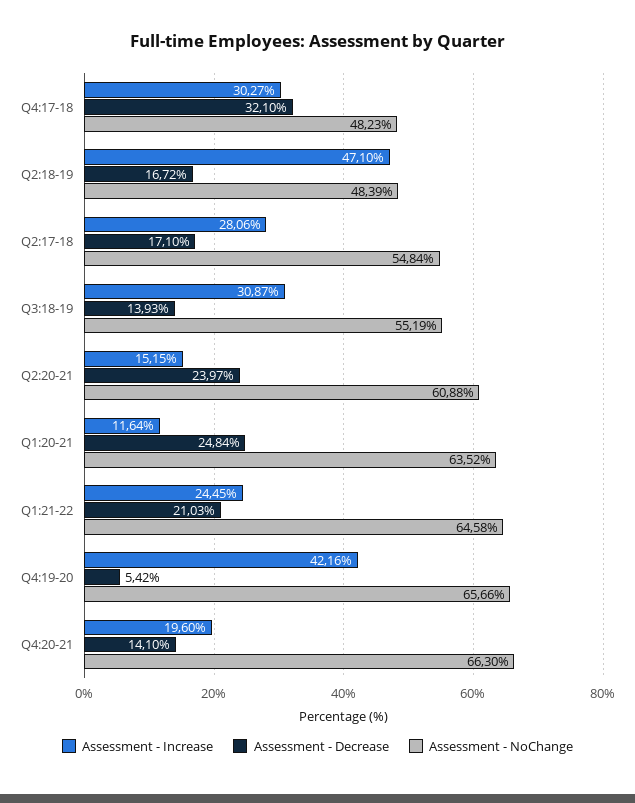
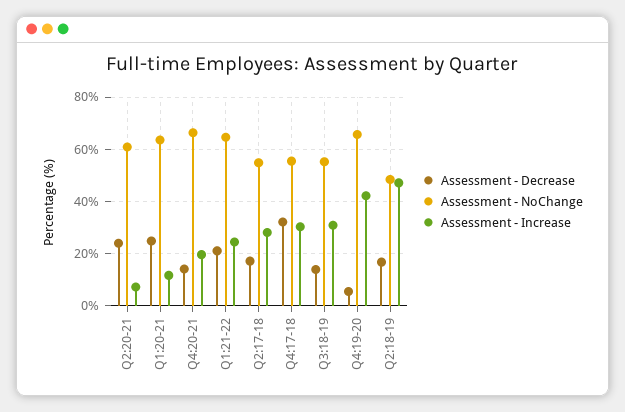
  {
    "Assessment - Increase": {
      "Q4:17-18": 30.27,
      "Q2:18-19": 47.1,
      "Q2:17-18": 28.06,
      "Q3:18-19": 30.87,
-     "Q2:20-21": 15.15,
+     "Q2:20-21": 7.5,
      "Q1:20-21": 11.64,
      "Q1:21-22": 24.45,
      "Q4:19-20": 42.16,
      "Q4:20-21": 19.6
    },
    "Assessment - Decrease": {
      "Q4:17-18": 32.1,
      "Q2:18-19": 16.72,
      "Q2:17-18": 17.1,
      "Q3:18-19": 13.93,
      "Q2:20-21": 23.97,
      "Q1:20-21": 24.84,
      "Q1:21-22": 21.03,
      "Q4:19-20": 5.42,
      "Q4:20-21": 14.1
    },
    "Assessment - NoChange": {
-     "Q4:17-18": 48.23,
+     "Q4:17-18": 55,
      "Q2:18-19": 48.39,
      "Q2:17-18": 54.84,
      "Q3:18-19": 55.19,
      "Q2:20-21": 60.88,
      "Q1:20-21": 63.52,
      "Q1:21-22": 64.58,
      "Q4:19-20": 65.66,
      "Q4:20-21": 66.3
    }
  }

